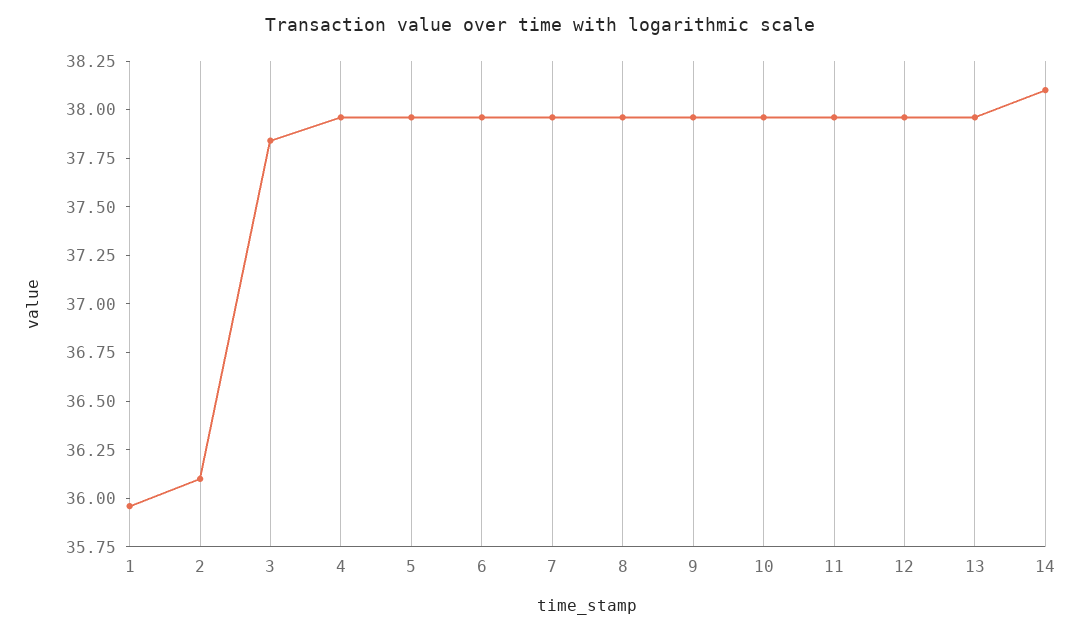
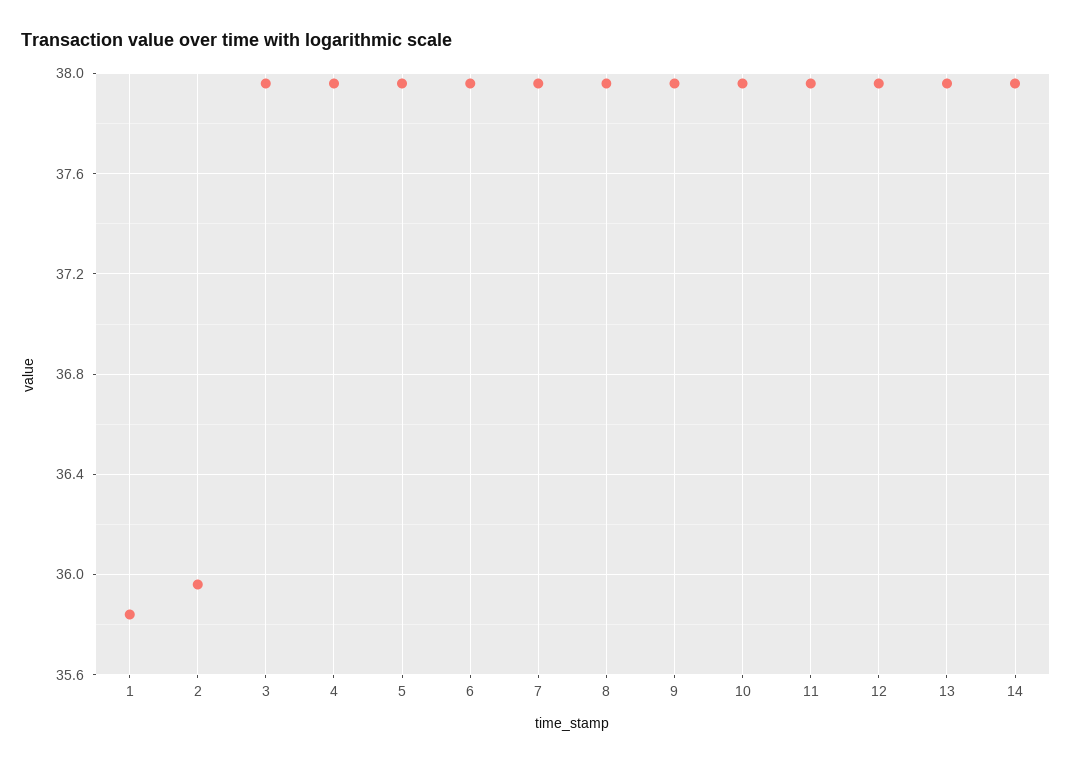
  {
-   "1": 35.95,
+   "1": 35.85,
-   "2": 36.1,
+   "2": 35.95,
-   "3": 37.85,
+   "3": 37.95,
    "4": 37.95,
    "5": 37.95,
    "6": 37.95,
    "7": 37.95,
    "8": 37.95,
    "9": 37.95,
    "10": 37.95,
    "11": 37.95,
    "12": 37.95,
    "13": 37.95,
-   "14": 38.1
+   "14": 37.95
  }

